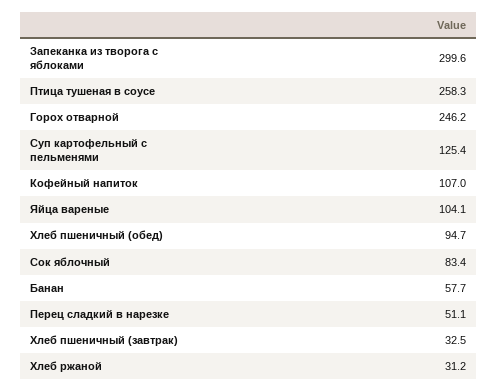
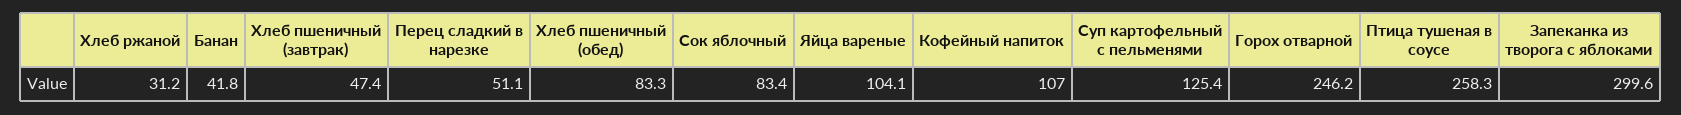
  {
    "Запеканка из творога с яблоками": 299.6,
    "Птица тушеная в соусе": 258.3,
    "Горох отварной": 246.2,
    "Суп картофельный с пельменями": 125.4,
    "Кофейный напиток": 107,
    "Яйца вареные": 104.1,
-   "Хлеб пшеничный (обед)": 94.7,
+   "Хлеб пшеничный (обед)": 83.3,
    "Сок яблочный": 83.4,
-   "Банан": 57.7,
+   "Банан": 41.8,
    "Перец сладкий в нарезке": 51.1,
-   "Хлеб пшеничный (завтрак)": 32.5,
+   "Хлеб пшеничный (завтрак)": 47.4,
    "Хлеб ржаной": 31.2
  }

